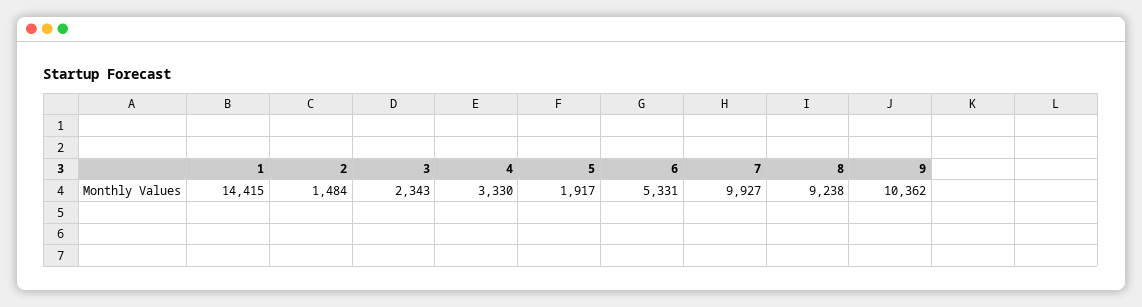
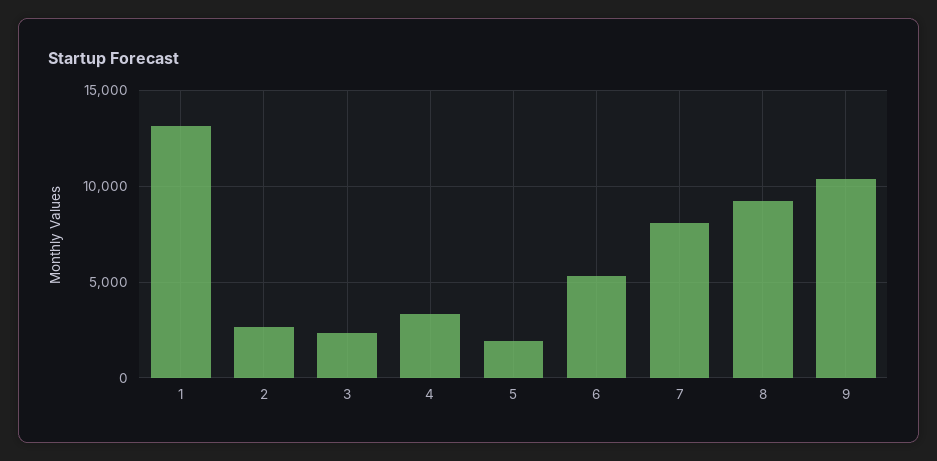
  {
-   "1": 14415,
+   "1": 13000,
-   "2": 1484,
+   "2": 2500,
    "3": 2343,
    "4": 3330,
    "5": 1917,
    "6": 5331,
-   "7": 9927,
+   "7": 8000,
    "8": 9238,
    "9": 10362
  }

